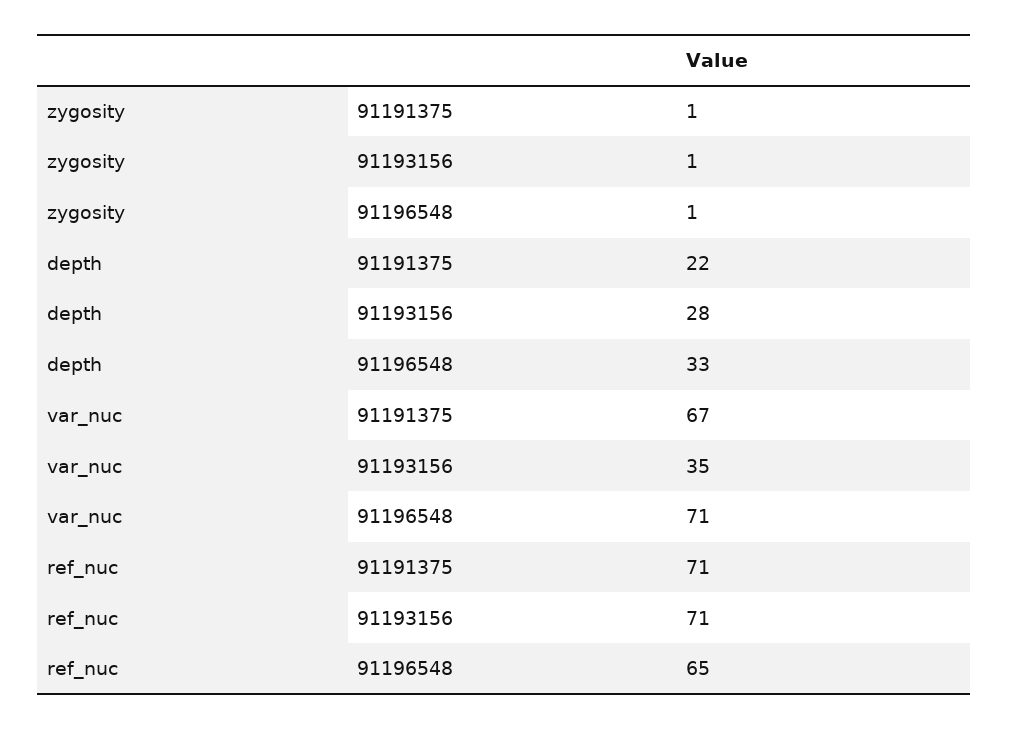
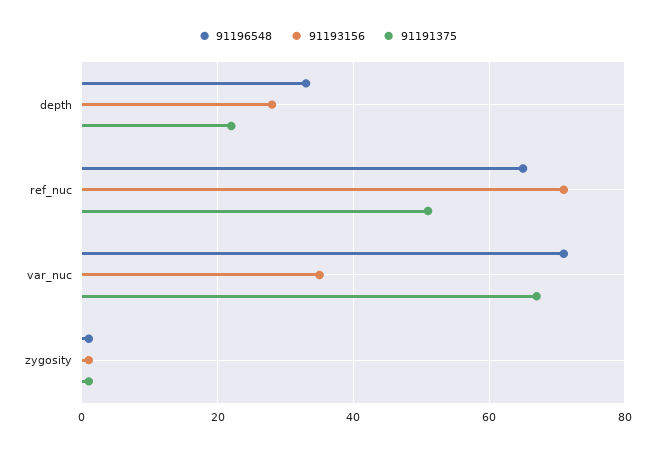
  {
    "91191375": {
      "zygosity": 1,
      "depth": 22,
      "var_nuc": 67,
-     "ref_nuc": 71
+     "ref_nuc": 50
    },
    "91193156": {
      "zygosity": 1,
      "depth": 28,
      "var_nuc": 35,
      "ref_nuc": 71
    },
    "91196548": {
      "zygosity": 1,
      "depth": 33,
      "var_nuc": 71,
      "ref_nuc": 65
    }
  }

